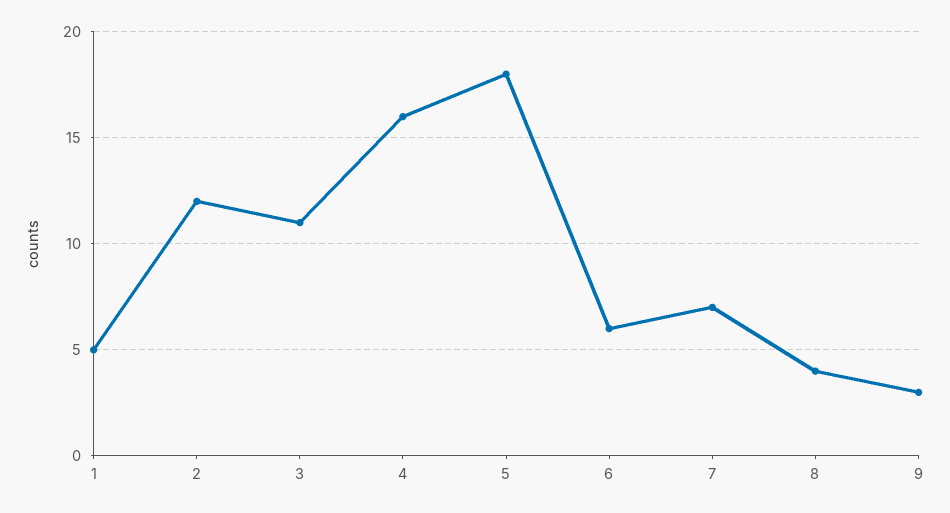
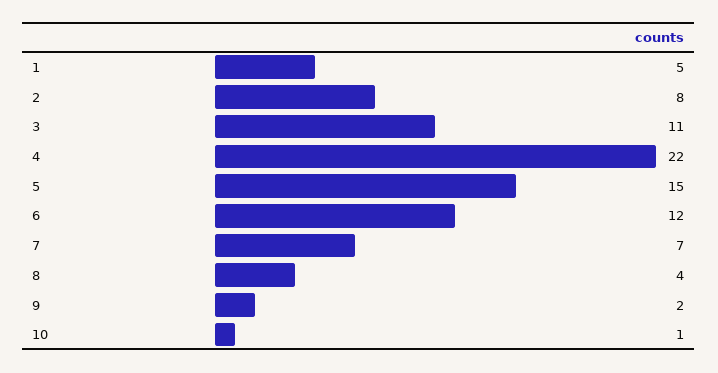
  {
    "1": 5,
-   "2": 12,
+   "2": 8,
    "3": 11,
-   "4": 16,
+   "4": 22,
-   "5": 18,
+   "5": 15,
-   "6": 6,
+   "6": 12,
    "7": 7,
    "8": 4,
-   "9": 3
+   "9": 2,
+   "10": 1
  }

